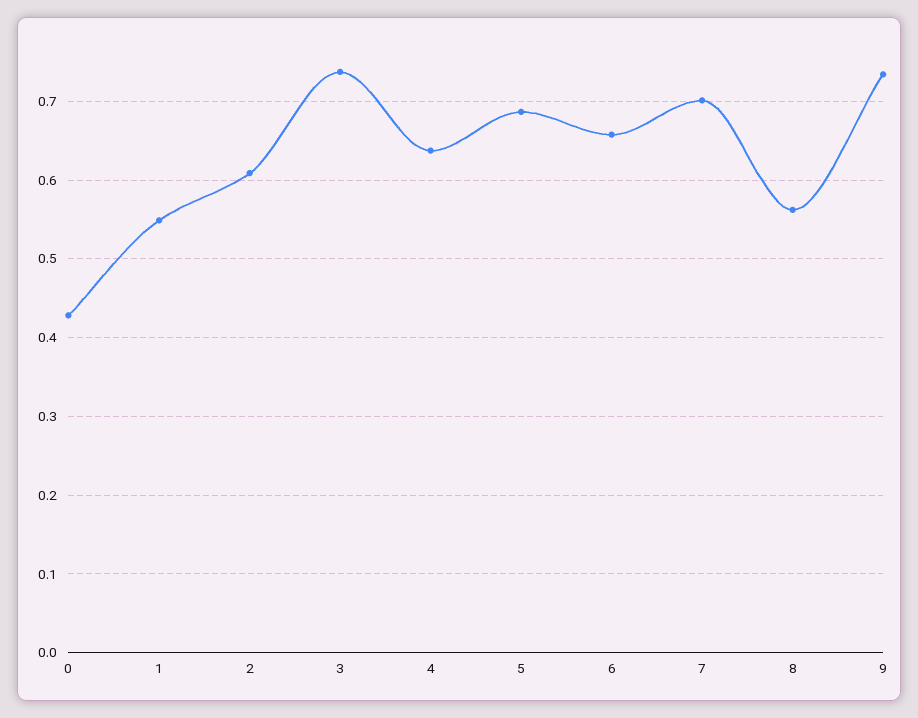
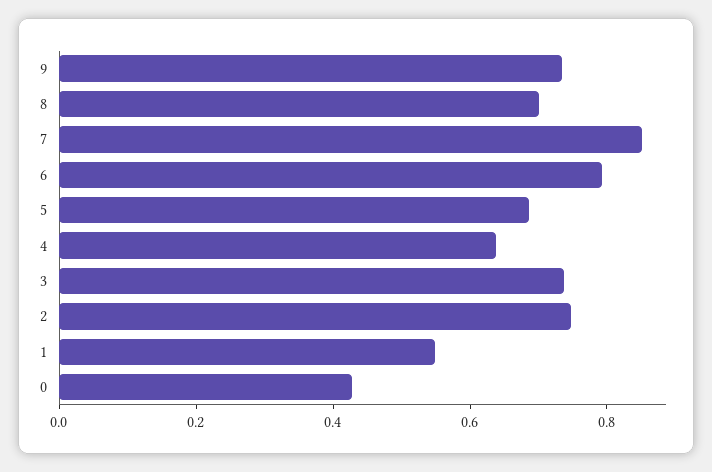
  {
    "0": 0.43,
    "1": 0.55,
-   "2": 0.61,
+   "2": 0.75,
    "3": 0.74,
    "4": 0.64,
    "5": 0.69,
-   "6": 0.66,
+   "6": 0.8,
-   "7": 0.7,
+   "7": 0.85,
-   "8": 0.56,
+   "8": 0.7,
    "9": 0.73
  }

